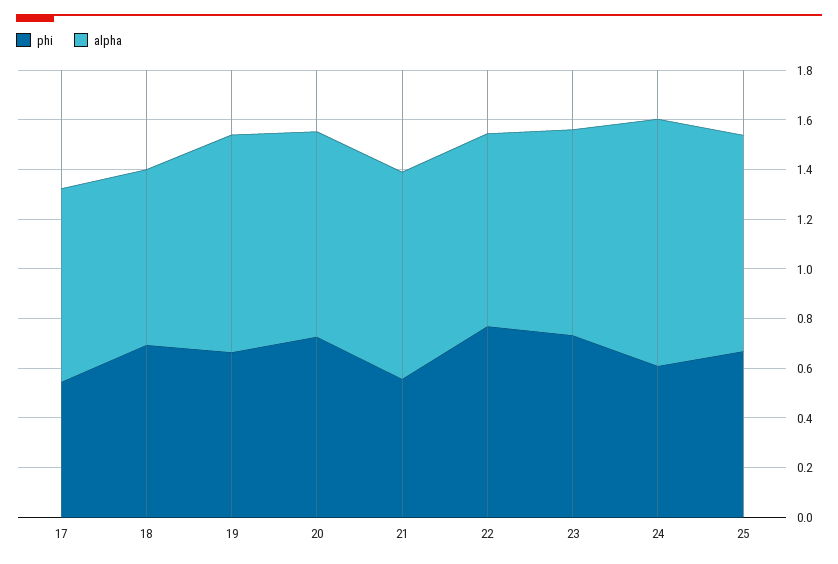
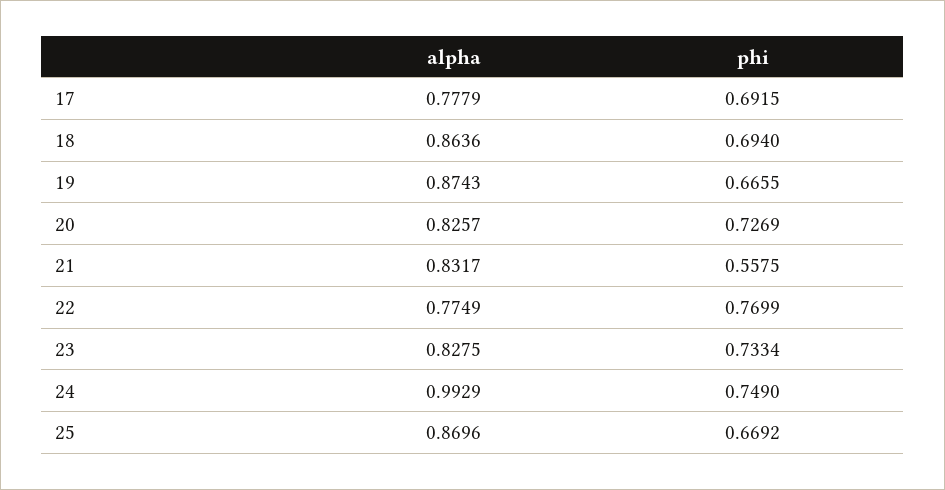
  {
    "phi": {
-     "17": 0.55,
+     "17": 0.6915,
      "18": 0.694,
      "19": 0.6655,
      "20": 0.7269,
      "21": 0.5575,
      "22": 0.7699,
      "23": 0.7334,
-     "24": 0.6,
+     "24": 0.749,
      "25": 0.6692
    },
    "alpha": {
      "17": 0.7779,
-     "18": 0.7,
+     "18": 0.8636,
      "19": 0.8743,
      "20": 0.8257,
      "21": 0.8317,
      "22": 0.7749,
      "23": 0.8275,
      "24": 0.9929,
      "25": 0.8696
    }
  }

